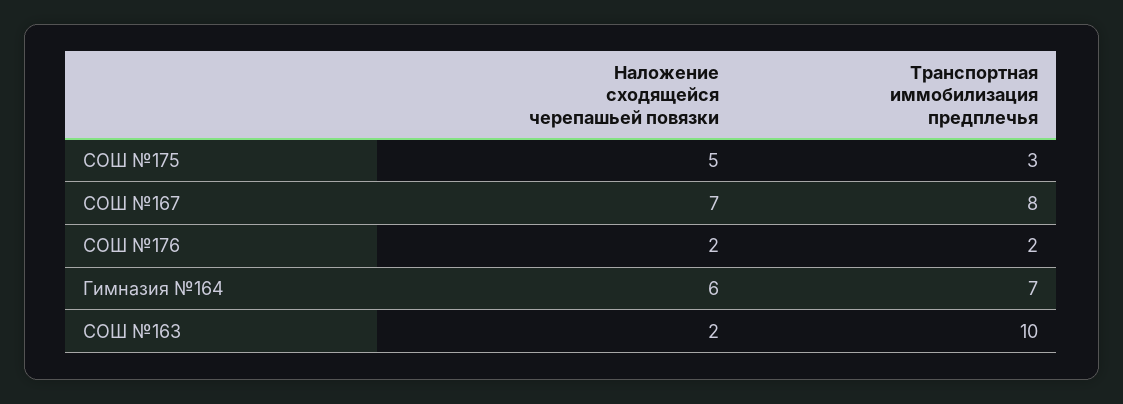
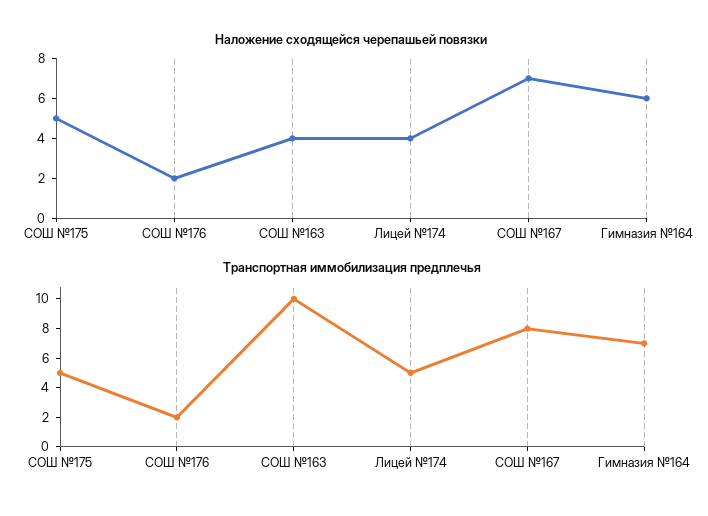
  {
    "Наложение сходящейся черепашьей повязки": {
      "СОШ №175": 5,
      "СОШ №167": 7,
      "СОШ №176": 2,
      "Гимназия №164": 6,
-     "СОШ №163": 2
+     "СОШ №163": 4,
+     "Лицей №174": 4
    },
    "Транспортная иммобилизация предплечья": {
-     "СОШ №175": 3,
+     "СОШ №175": 5,
      "СОШ №167": 8,
      "СОШ №176": 2,
      "Гимназия №164": 7,
-     "СОШ №163": 10
+     "СОШ №163": 10,
+     "Лицей №174": 5
    }
  }

